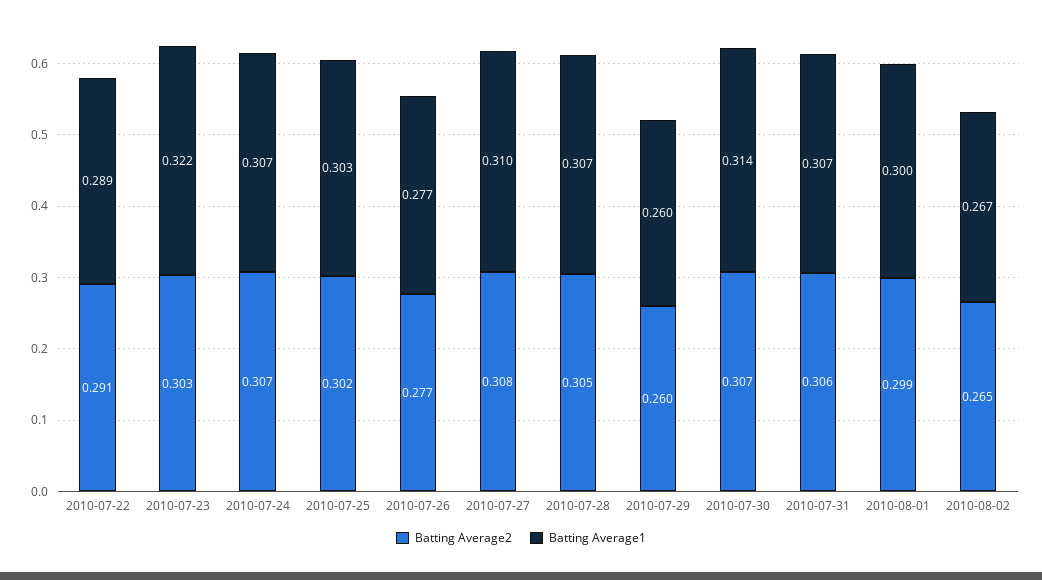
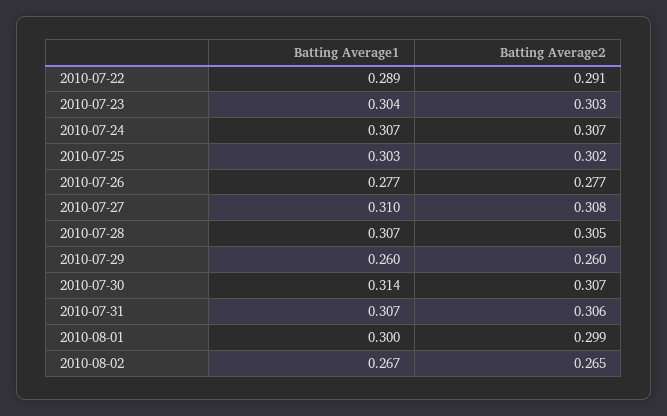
  {
    "Batting Average2": {
      "2010-07-22": 0.291,
      "2010-07-23": 0.303,
      "2010-07-24": 0.307,
      "2010-07-25": 0.302,
      "2010-07-26": 0.277,
      "2010-07-27": 0.308,
      "2010-07-28": 0.305,
      "2010-07-29": 0.26,
      "2010-07-30": 0.307,
      "2010-07-31": 0.306,
      "2010-08-01": 0.299,
      "2010-08-02": 0.265
    },
    "Batting Average1": {
      "2010-07-22": 0.289,
-     "2010-07-23": 0.322,
+     "2010-07-23": 0.304,
      "2010-07-24": 0.307,
      "2010-07-25": 0.303,
      "2010-07-26": 0.277,
      "2010-07-27": 0.31,
      "2010-07-28": 0.307,
      "2010-07-29": 0.26,
      "2010-07-30": 0.314,
      "2010-07-31": 0.307,
      "2010-08-01": 0.3,
      "2010-08-02": 0.267
    }
  }

